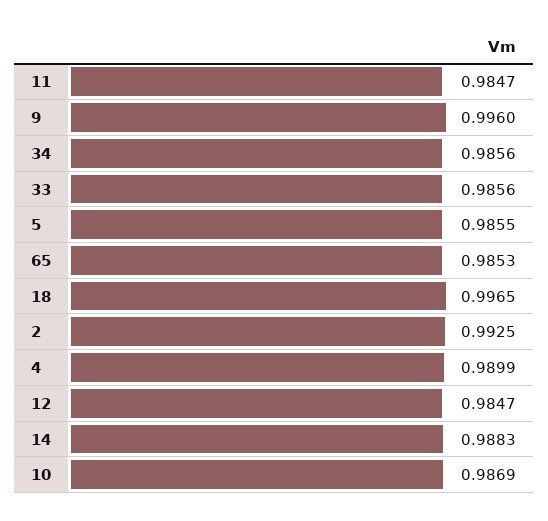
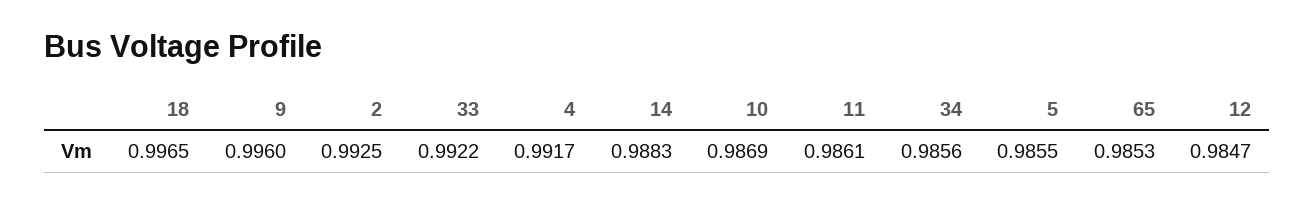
  {
-   "11": 0.9847,
+   "11": 0.9861,
    "9": 0.996,
    "34": 0.9856,
-   "33": 0.9856,
+   "33": 0.9922,
    "5": 0.9855,
    "65": 0.9853,
    "18": 0.9965,
    "2": 0.9925,
-   "4": 0.9899,
+   "4": 0.9917,
    "12": 0.9847,
    "14": 0.9883,
    "10": 0.9869
  }

